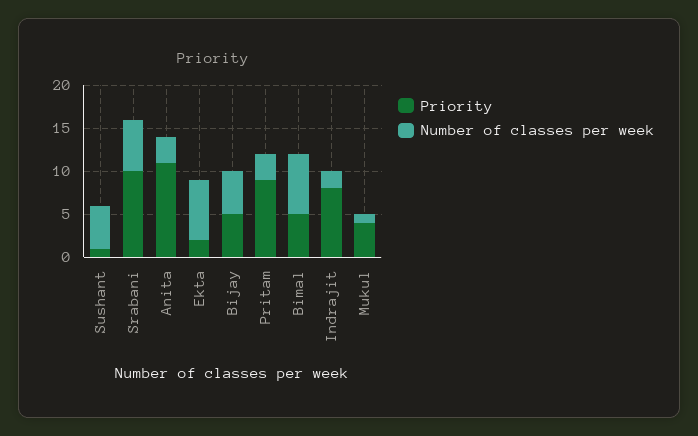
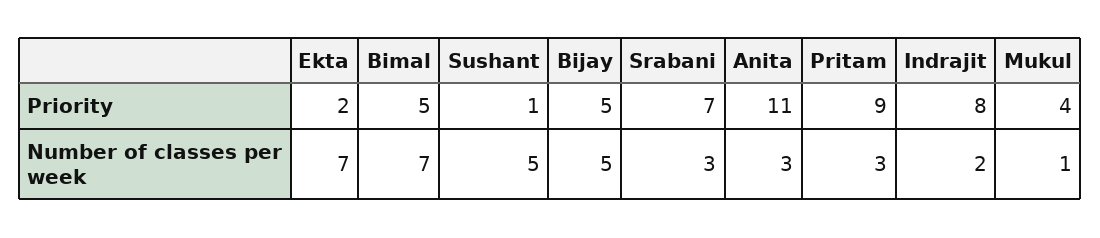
  {
    "Priority": {
      "Sushant": 1,
-     "Srabani": 10,
+     "Srabani": 7,
      "Anita": 11,
      "Ekta": 2,
      "Bijay": 5,
      "Pritam": 9,
      "Bimal": 5,
      "Indrajit": 8,
      "Mukul": 4
    },
    "Number of classes per week": {
      "Sushant": 5,
-     "Srabani": 6,
+     "Srabani": 3,
      "Anita": 3,
      "Ekta": 7,
      "Bijay": 5,
      "Pritam": 3,
      "Bimal": 7,
      "Indrajit": 2,
      "Mukul": 1
    }
  }

